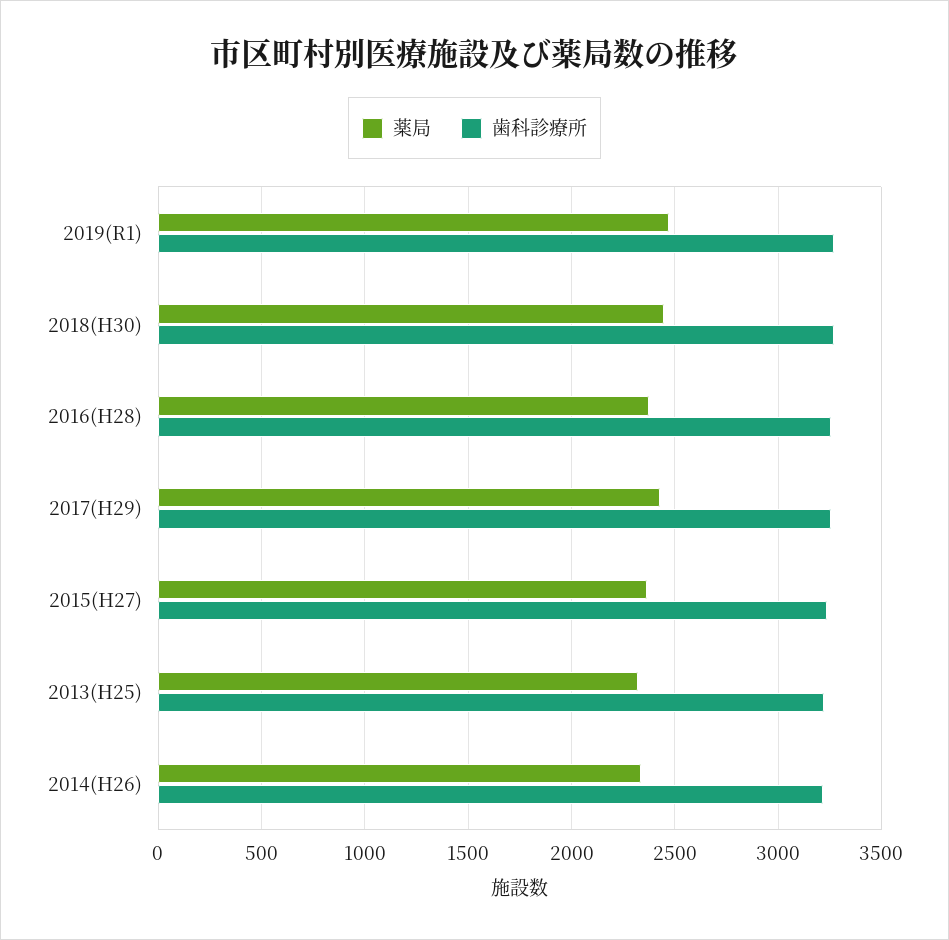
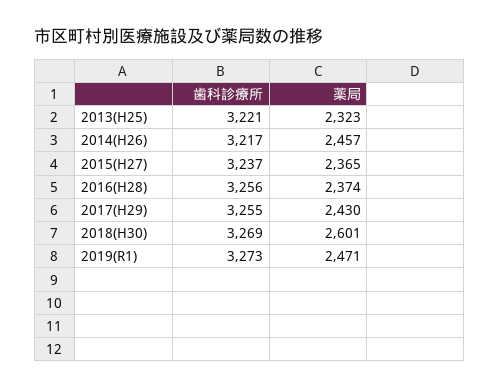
  {
    "薬局": {
      "2019(R1)": 2471,
-     "2018(H30)": 2450,
+     "2018(H30)": 2601,
      "2016(H28)": 2374,
      "2017(H29)": 2430,
      "2015(H27)": 2365,
      "2013(H25)": 2323,
-     "2014(H26)": 2350
+     "2014(H26)": 2457
    },
    "歯科診療所": {
      "2019(R1)": 3273,
      "2018(H30)": 3269,
      "2016(H28)": 3256,
      "2017(H29)": 3255,
      "2015(H27)": 3237,
      "2013(H25)": 3221,
      "2014(H26)": 3217
    }
  }

